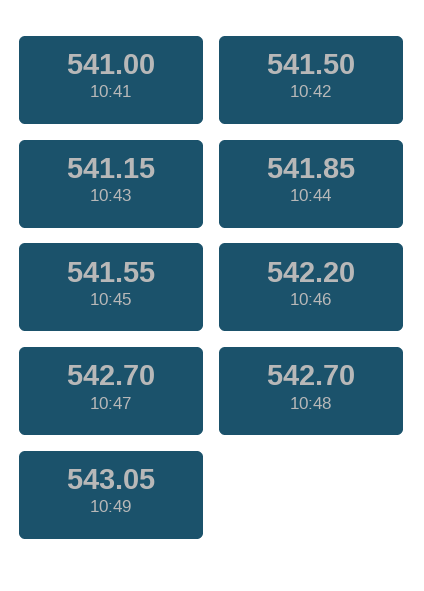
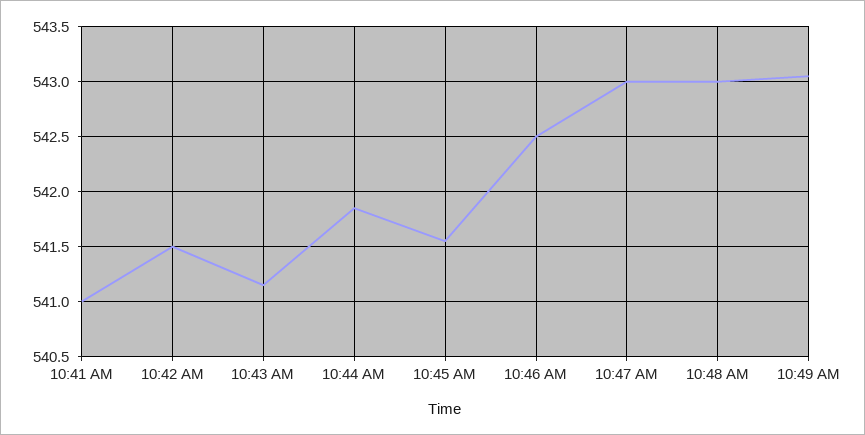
  {
    "10:41": 541,
    "10:42": 541.5,
    "10:43": 541.15,
    "10:44": 541.85,
    "10:45": 541.55,
-   "10:46": 542.2,
+   "10:46": 542.5,
-   "10:47": 542.7,
+   "10:47": 543,
-   "10:48": 542.7,
+   "10:48": 543,
    "10:49": 543.05
  }

